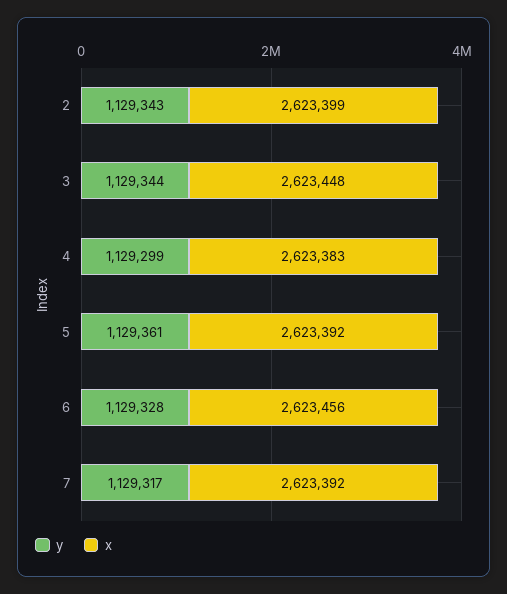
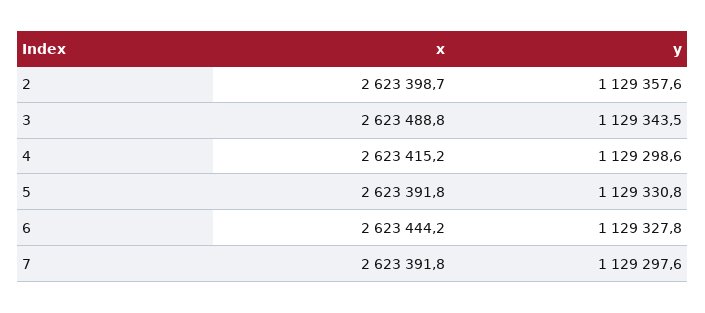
  {
    "y": {
-     "2": 1129343,
+     "2": 1129357.6,
      "3": 1129343.5,
      "4": 1129298.6,
-     "5": 1129361,
+     "5": 1129330.8,
      "6": 1129327.8,
-     "7": 1129317
+     "7": 1129297.6
    },
    "x": {
      "2": 2623398.7,
-     "3": 2623448,
+     "3": 2623488.8,
-     "4": 2623383,
+     "4": 2623415.2,
      "5": 2623391.8,
-     "6": 2623456,
+     "6": 2623444.2,
      "7": 2623391.8
    }
  }

